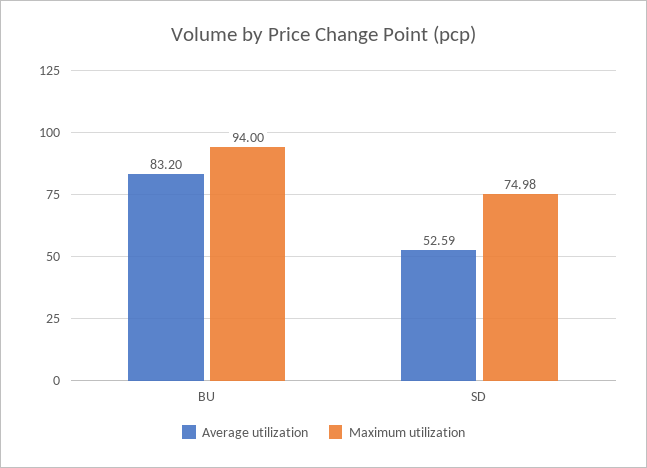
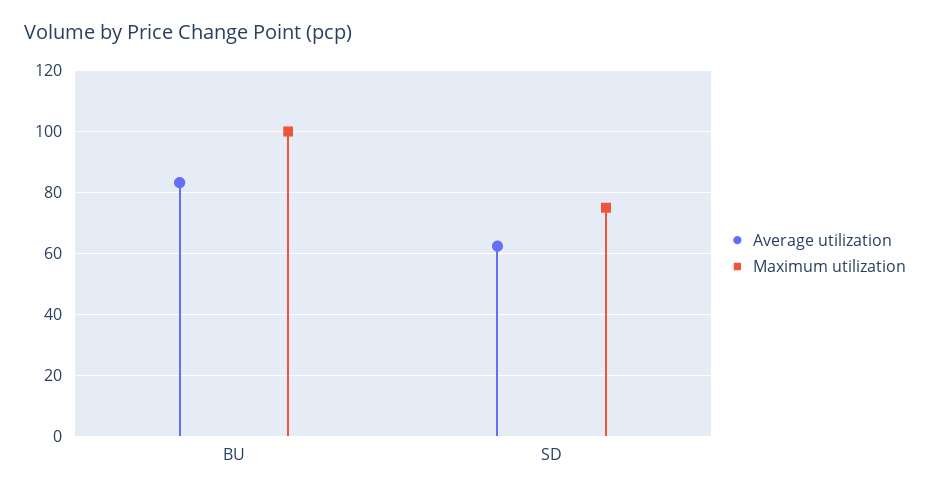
  {
    "Average utilization": {
      "BU": 83.2,
-     "SD": 52.59
+     "SD": 62
    },
    "Maximum utilization": {
-     "BU": 94,
+     "BU": 100,
      "SD": 74.98
    }
  }

